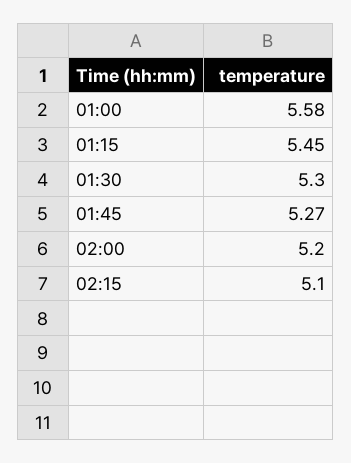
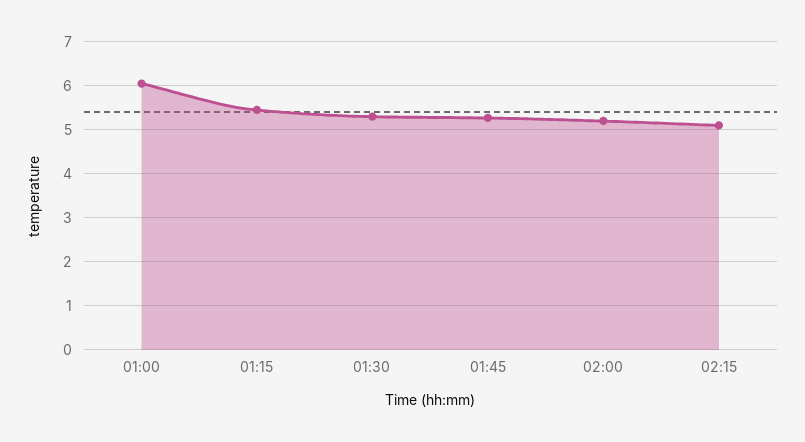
  {
-   "01:00": 5.58,
+   "01:00": 6,
    "01:15": 5.45,
    "01:30": 5.3,
    "01:45": 5.27,
    "02:00": 5.2,
    "02:15": 5.1
  }

